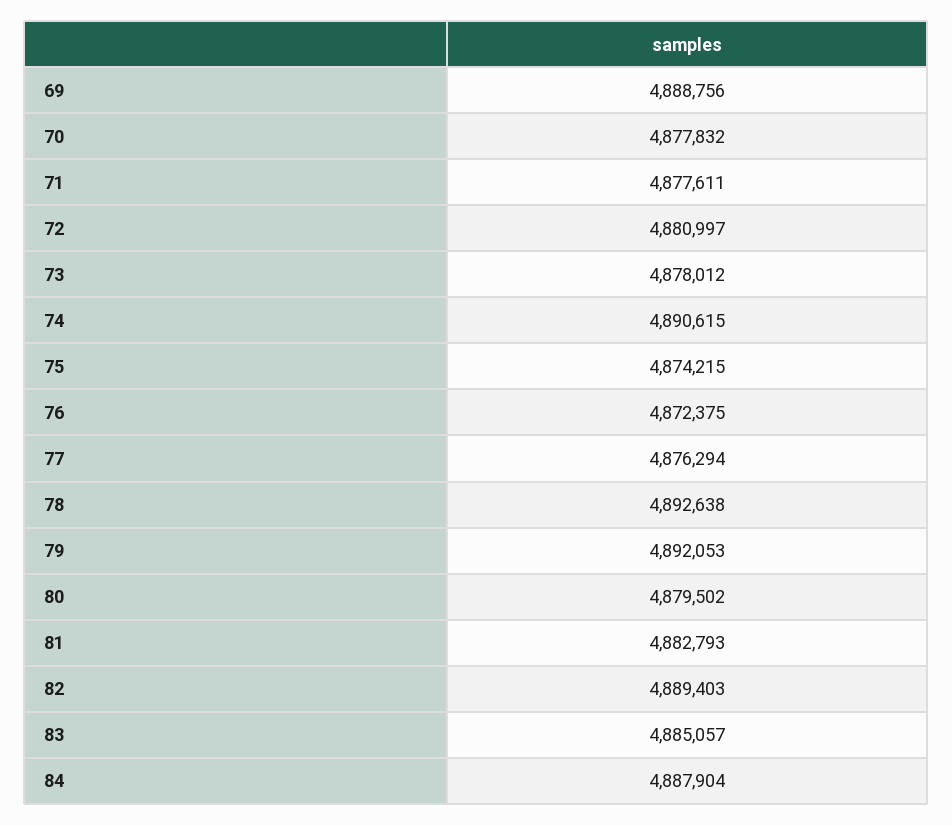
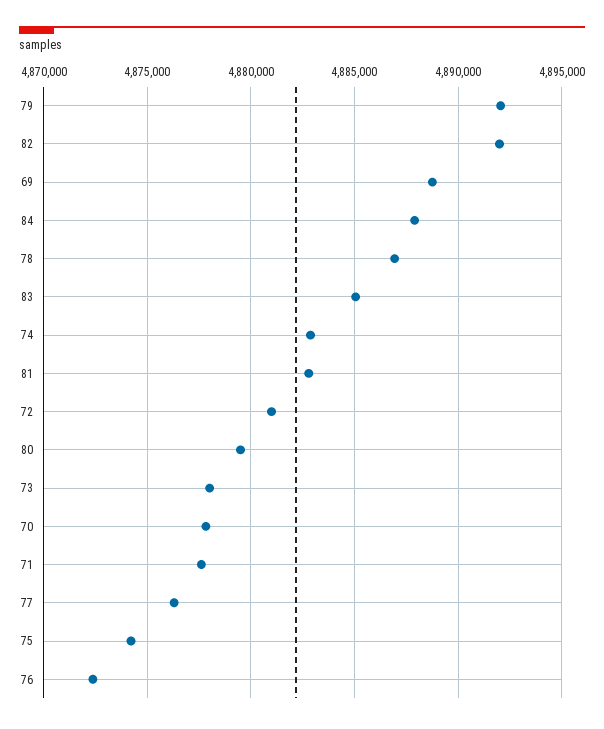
  {
    "69": 4888756,
    "70": 4877832,
    "71": 4877611,
    "72": 4880997,
    "73": 4878012,
-   "74": 4890615,
+   "74": 4883000,
    "75": 4874215,
    "76": 4872375,
    "77": 4876294,
-   "78": 4892638,
+   "78": 4887000,
    "79": 4892053,
    "80": 4879502,
    "81": 4882793,
-   "82": 4889403,
+   "82": 4892000,
    "83": 4885057,
    "84": 4887904
  }

